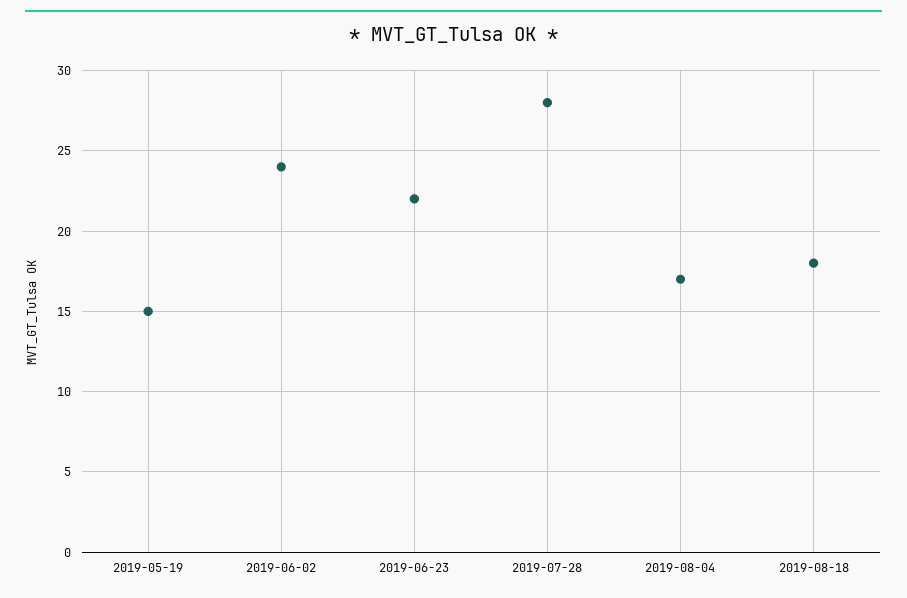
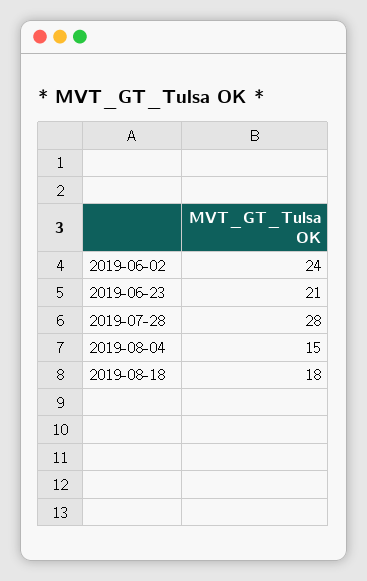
  {
-   "2019-05-19": 15,
    "2019-06-02": 24,
-   "2019-06-23": 22,
+   "2019-06-23": 21,
    "2019-07-28": 28,
-   "2019-08-04": 17,
+   "2019-08-04": 15,
    "2019-08-18": 18
  }

